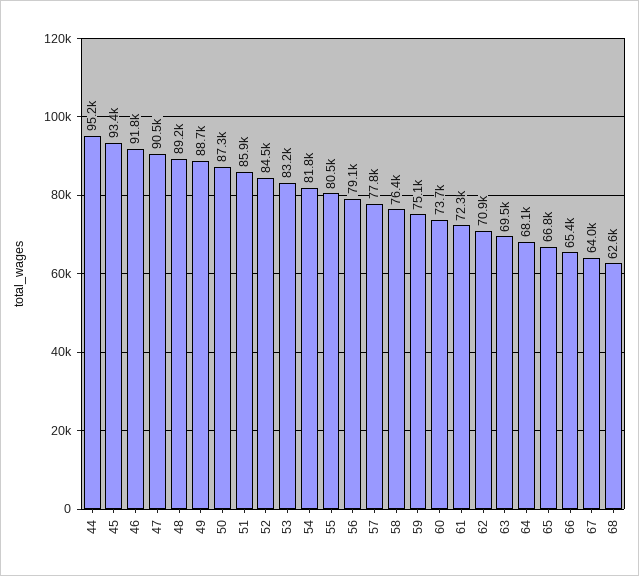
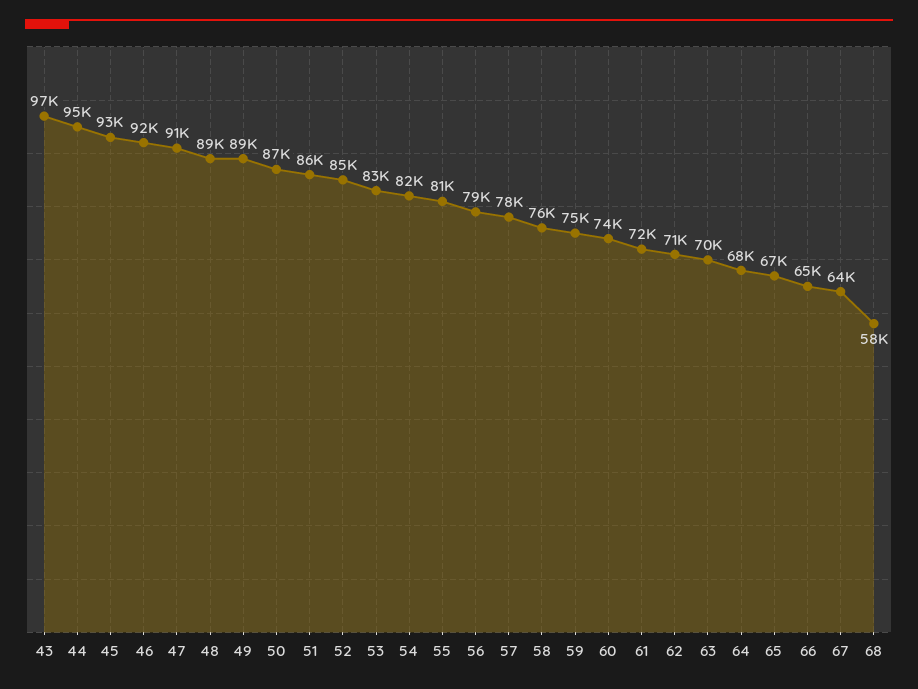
  {
    "44": 95200,
    "45": 93400,
    "46": 91800,
    "47": 90500,
    "48": 89200,
    "49": 88700,
    "50": 87300,
    "51": 85900,
    "52": 84500,
    "53": 83200,
    "54": 81800,
    "55": 80500,
    "56": 79100,
    "57": 77800,
    "58": 76400,
    "59": 75100,
    "60": 73700,
    "61": 72300,
    "62": 70900,
    "63": 69500,
    "64": 68100,
    "65": 66800,
    "66": 65400,
    "67": 64000,
-   "68": 62600
+   "68": 58000,
+   "43": 97000
  }

